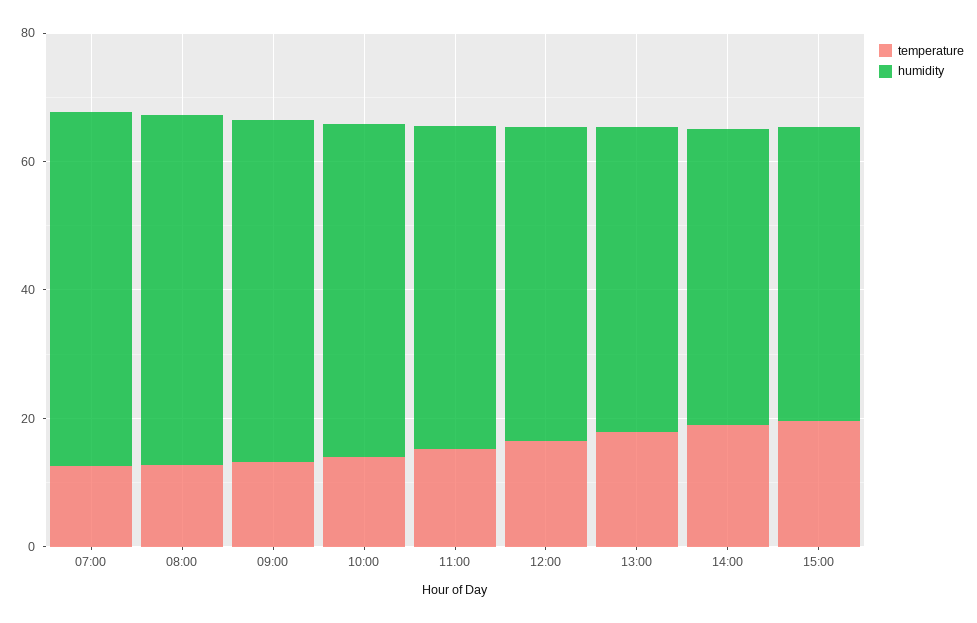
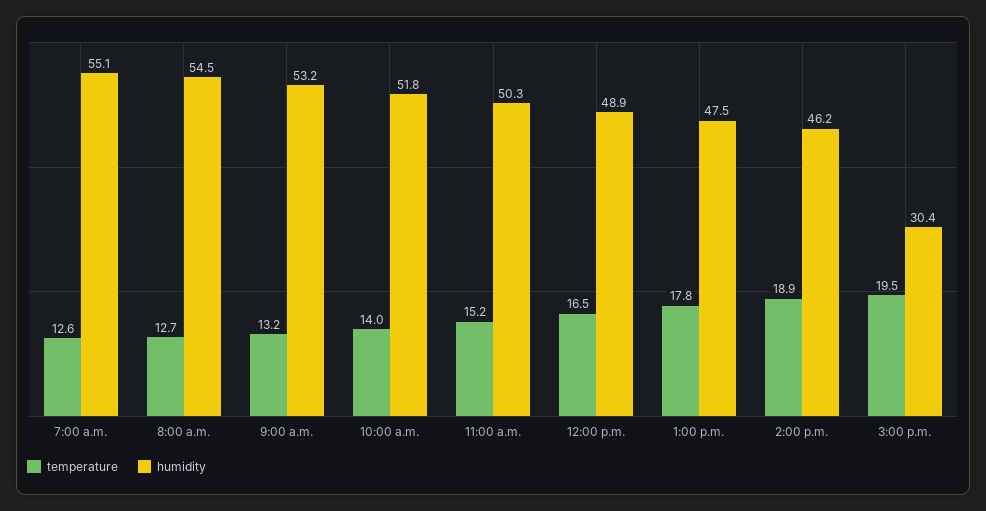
  {
    "temperature": {
      "07:00": 12.6,
      "08:00": 12.7,
      "09:00": 13.2,
      "10:00": 14,
      "11:00": 15.2,
      "12:00": 16.5,
      "13:00": 17.8,
      "14:00": 18.9,
      "15:00": 19.5
    },
    "humidity": {
      "07:00": 55.1,
      "08:00": 54.5,
      "09:00": 53.2,
      "10:00": 51.8,
      "11:00": 50.3,
      "12:00": 48.9,
      "13:00": 47.5,
      "14:00": 46.2,
-     "15:00": 45
+     "15:00": 30.4
    }
  }

